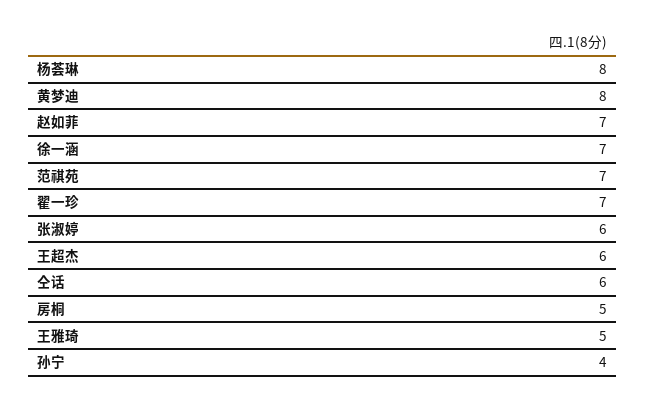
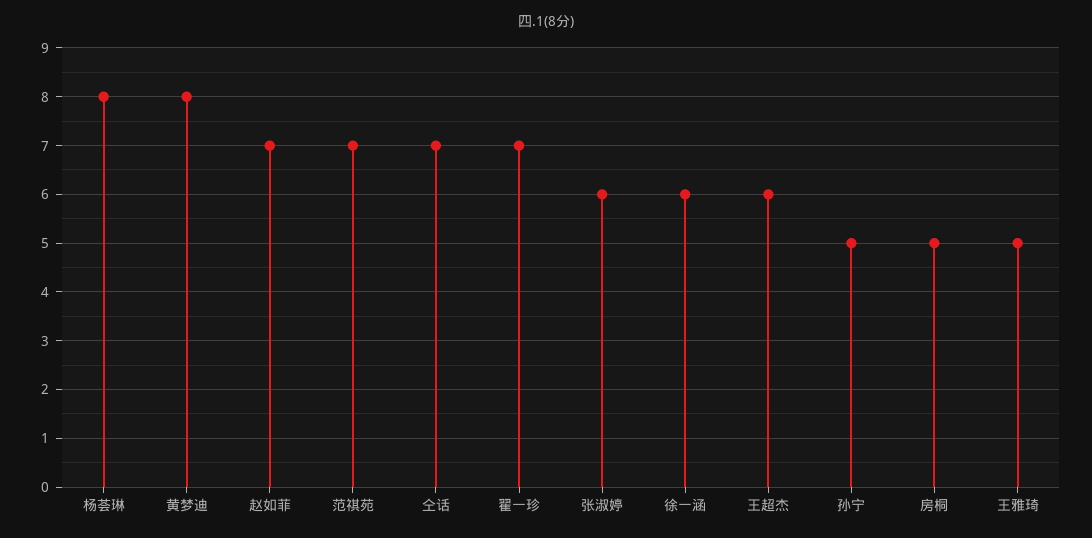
  {
    "杨荟琳": 8,
    "黄梦迪": 8,
    "赵如菲": 7,
-   "徐一涵": 7,
+   "徐一涵": 6,
    "范祺苑": 7,
    "翟一珍": 7,
    "张淑婷": 6,
    "王超杰": 6,
-   "仝话": 6,
+   "仝话": 7,
    "房桐": 5,
    "王雅琦": 5,
-   "孙宁": 4
+   "孙宁": 5
  }

